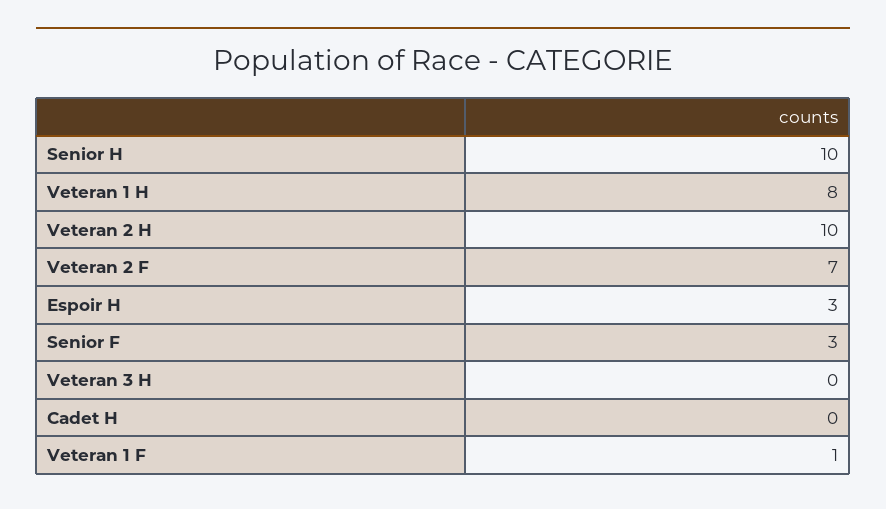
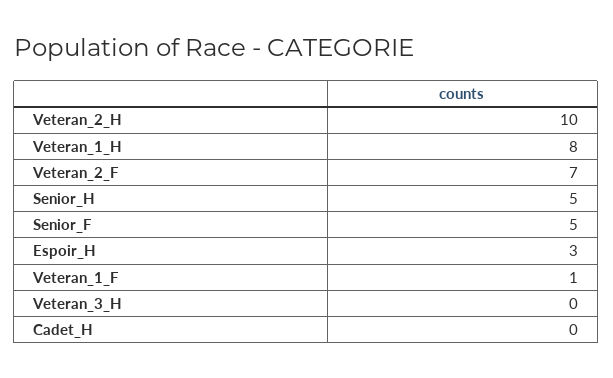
  {
-   "Senior H": 10,
+   "Senior H": 5,
    "Veteran 1 H": 8,
    "Veteran 2 H": 10,
    "Veteran 2 F": 7,
    "Espoir H": 3,
-   "Senior F": 3,
+   "Senior F": 5,
    "Veteran 3 H": 0,
    "Cadet H": 0,
    "Veteran 1 F": 1
  }

